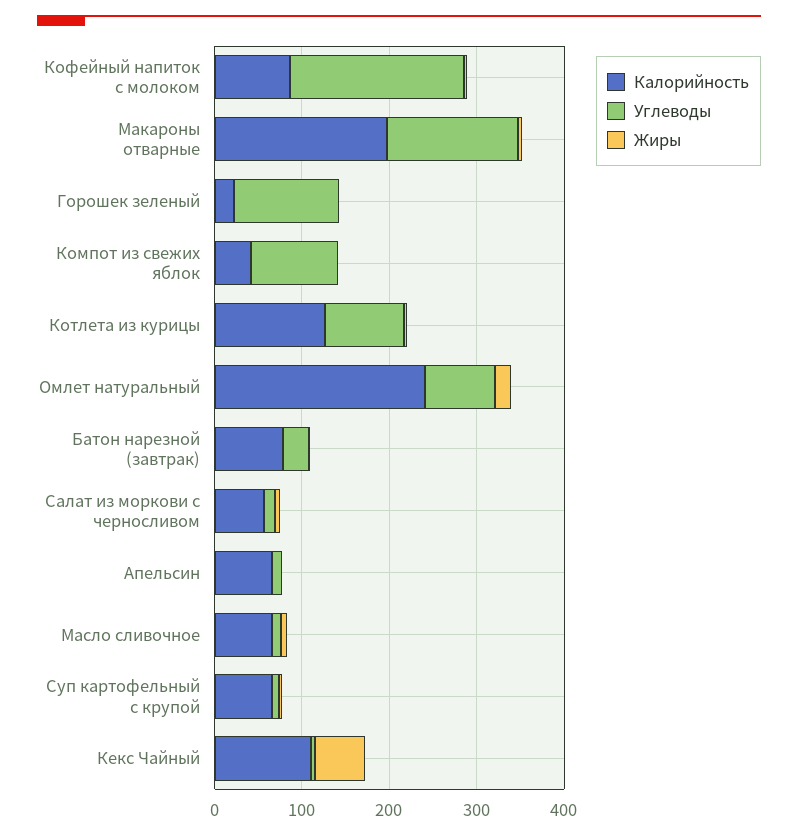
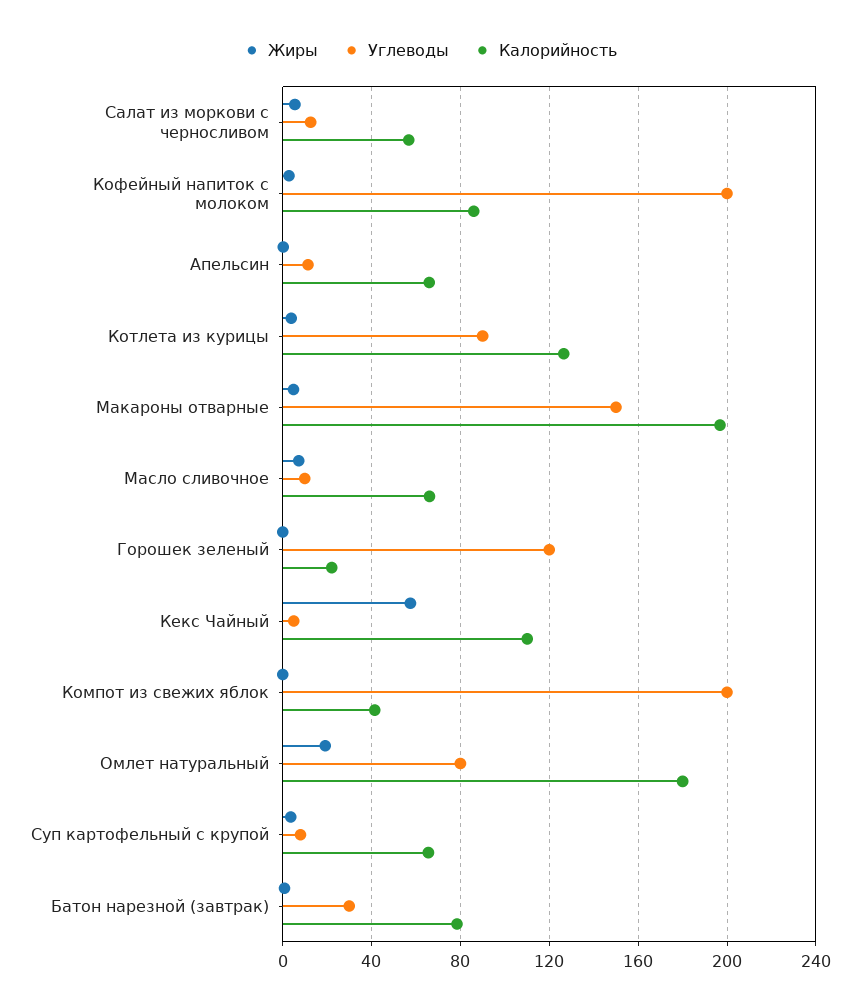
  {
    "Калорийность": {
      "Кофейный напиток с молоком": 85,
      "Макароны отварные": 195,
      "Горошек зеленый": 20,
      "Компот из свежих яблок": 40,
      "Котлета из курицы": 125,
-     "Омлет натуральный": 240,
+     "Омлет натуральный": 180,
      "Батон нарезной (завтрак)": 80,
      "Салат из моркови с черносливом": 55,
      "Апельсин": 65,
      "Масло сливочное": 65,
      "Суп картофельный с крупой": 65,
      "Кекс Чайный": 110
    },
    "Углеводы": {
      "Кофейный напиток с молоком": 200,
      "Макароны отварные": 150,
      "Горошек зеленый": 120,
-     "Компот из свежих яблок": 100,
+     "Компот из свежих яблок": 200,
      "Котлета из курицы": 90,
      "Омлет натуральный": 80,
      "Батон нарезной (завтрак)": 30,
      "Салат из моркови с черносливом": 15,
      "Апельсин": 10,
      "Масло сливочное": 10,
      "Суп картофельный с крупой": 10,
      "Кекс Чайный": 5
    },
    "Жиры": {
      "Кофейный напиток с молоком": 5,
      "Макароны отварные": 5,
      "Горошек зеленый": 0,
      "Компот из свежих яблок": 0,
      "Котлета из курицы": 5,
      "Омлет натуральный": 20,
      "Батон нарезной (завтрак)": 0,
      "Салат из моркови с черносливом": 5,
      "Апельсин": 0,
      "Масло сливочное": 5,
      "Суп картофельный с крупой": 5,
      "Кекс Чайный": 60
    }
  }

